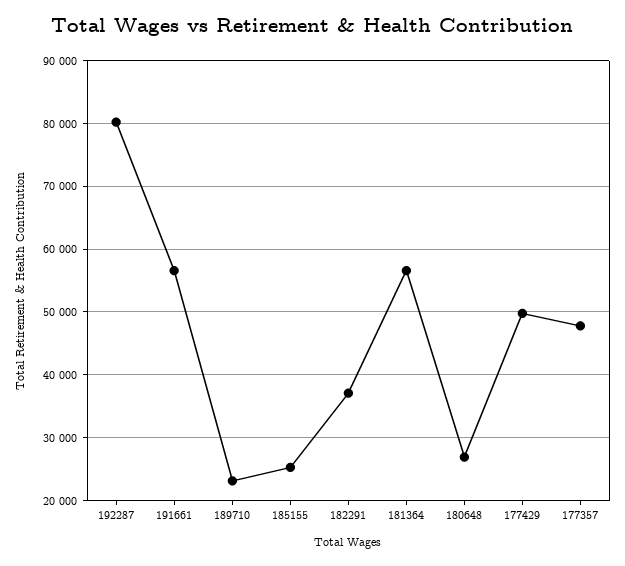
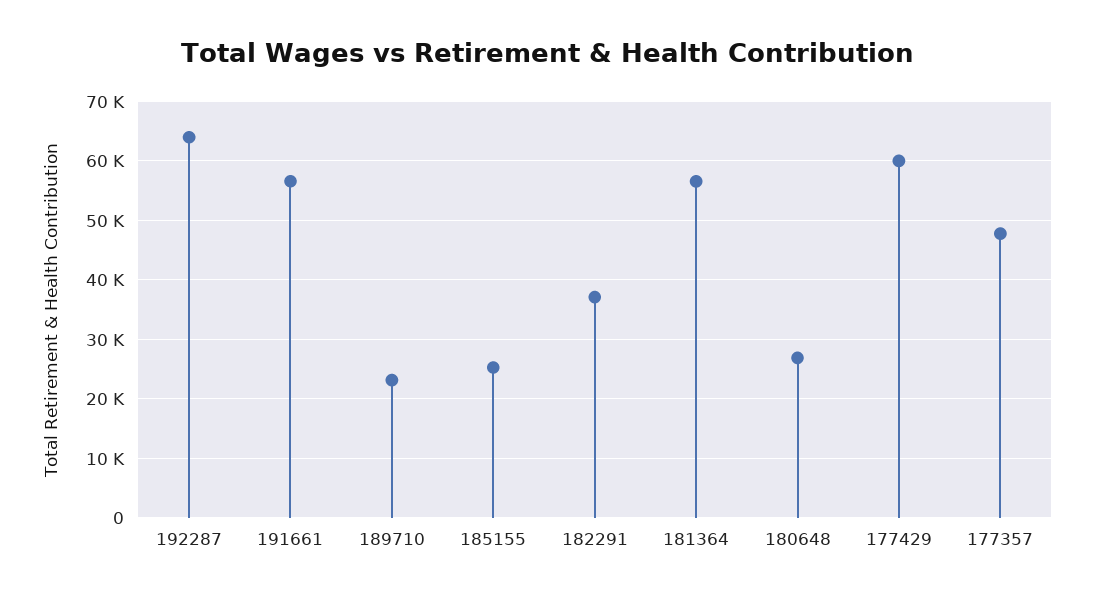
  {
-   "192287": 80000,
+   "192287": 64000,
    "191661": 57000,
    "189710": 23000,
    "185155": 25000,
    "182291": 37000,
    "181364": 57000,
    "180648": 27000,
-   "177429": 50000,
+   "177429": 60000,
    "177357": 48000
  }

